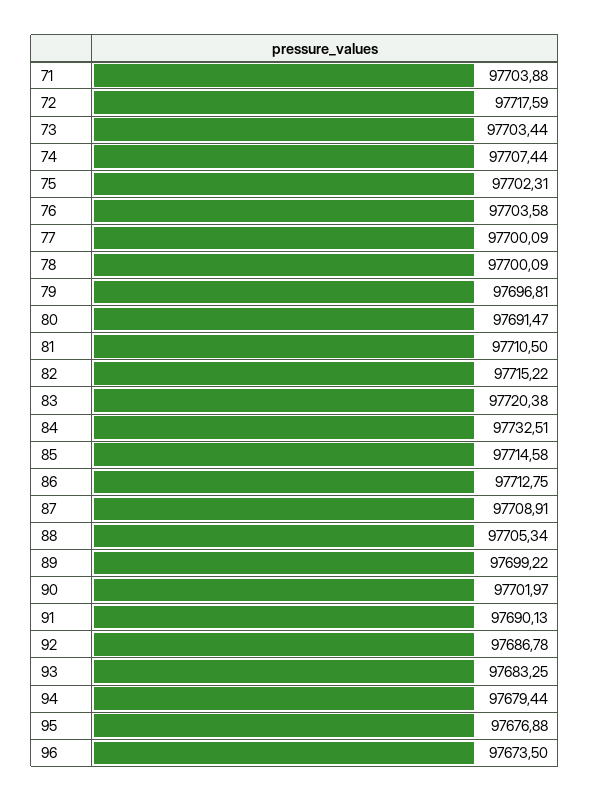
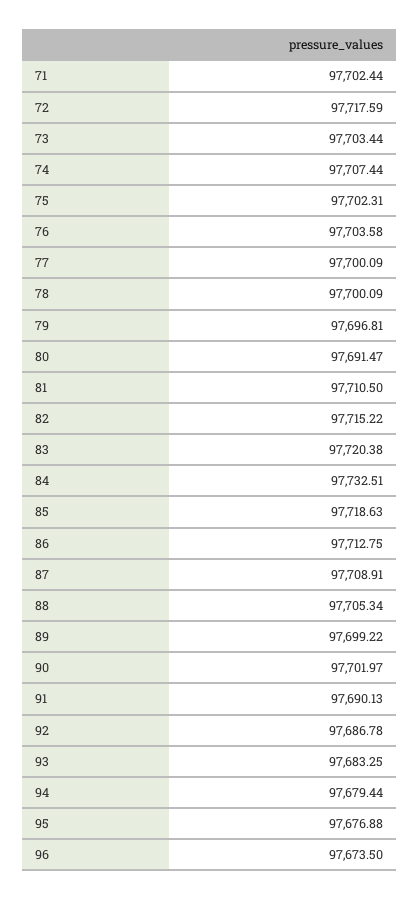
  {
-   "71": 97703.88,
+   "71": 97702.44,
    "72": 97717.59,
    "73": 97703.44,
    "74": 97707.44,
    "75": 97702.31,
    "76": 97703.58,
    "77": 97700.09,
    "78": 97700.09,
    "79": 97696.81,
    "80": 97691.47,
    "81": 97710.5,
    "82": 97715.22,
    "83": 97720.38,
    "84": 97732.51,
-   "85": 97714.58,
+   "85": 97718.63,
    "86": 97712.75,
    "87": 97708.91,
    "88": 97705.34,
    "89": 97699.22,
    "90": 97701.97,
    "91": 97690.13,
    "92": 97686.78,
    "93": 97683.25,
    "94": 97679.44,
    "95": 97676.88,
    "96": 97673.5
  }

